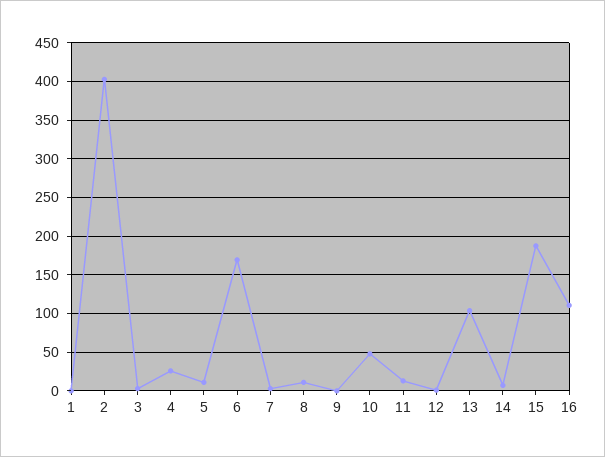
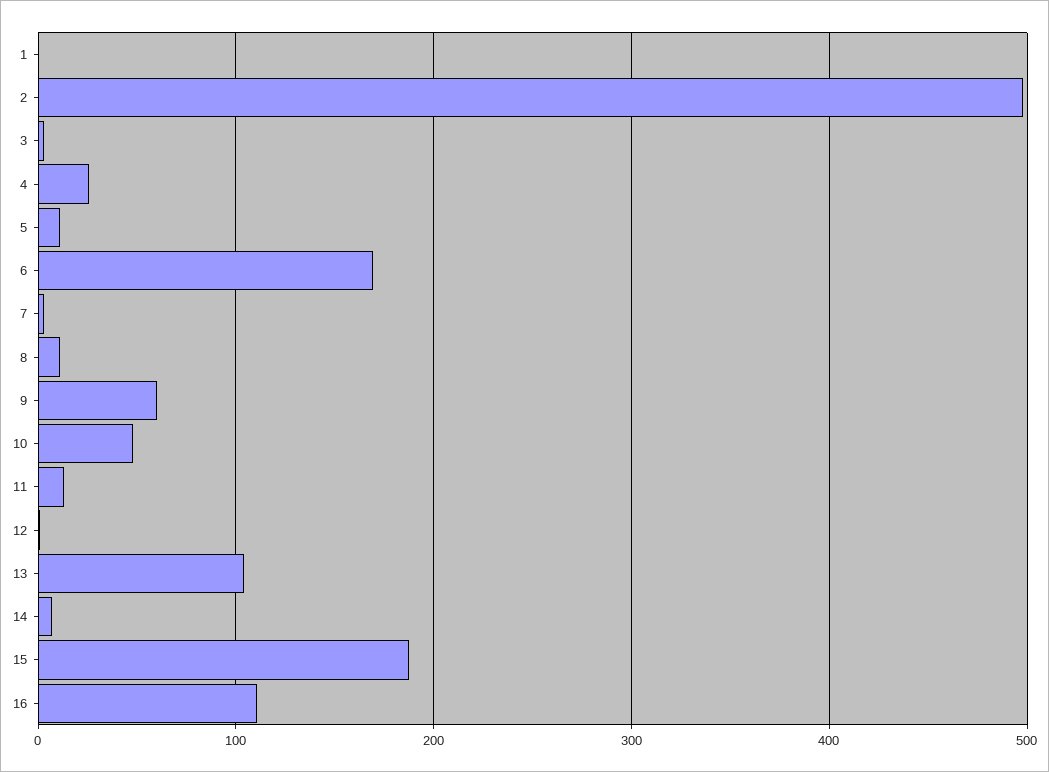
  {
    "1": 0,
-   "2": 400,
+   "2": 500,
    "3": 0,
    "4": 30,
    "5": 10,
    "6": 170,
    "7": 0,
    "8": 10,
-   "9": 0,
+   "9": 60,
    "10": 50,
    "11": 10,
    "12": 0,
    "13": 100,
    "14": 10,
    "15": 190,
    "16": 110
  }

